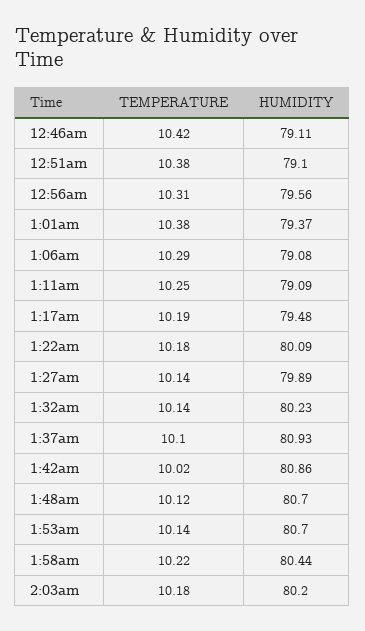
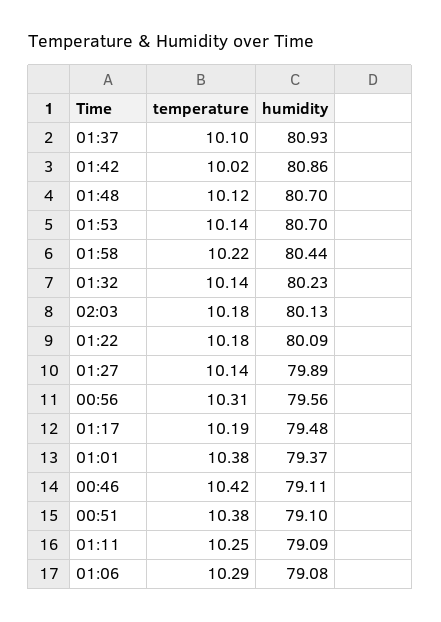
  {
    "TEMPERATURE": {
      "12:46am": 10.42,
      "12:51am": 10.38,
      "12:56am": 10.31,
      "1:01am": 10.38,
      "1:06am": 10.29,
      "1:11am": 10.25,
      "1:17am": 10.19,
      "1:22am": 10.18,
      "1:27am": 10.14,
      "1:32am": 10.14,
      "1:37am": 10.1,
      "1:42am": 10.02,
      "1:48am": 10.12,
      "1:53am": 10.14,
      "1:58am": 10.22,
      "2:03am": 10.18
    },
    "HUMIDITY": {
      "12:46am": 79.11,
      "12:51am": 79.1,
      "12:56am": 79.56,
      "1:01am": 79.37,
      "1:06am": 79.08,
      "1:11am": 79.09,
      "1:17am": 79.48,
      "1:22am": 80.09,
      "1:27am": 79.89,
      "1:32am": 80.23,
      "1:37am": 80.93,
      "1:42am": 80.86,
      "1:48am": 80.7,
      "1:53am": 80.7,
      "1:58am": 80.44,
-     "2:03am": 80.2
+     "2:03am": 80.13
    }
  }

